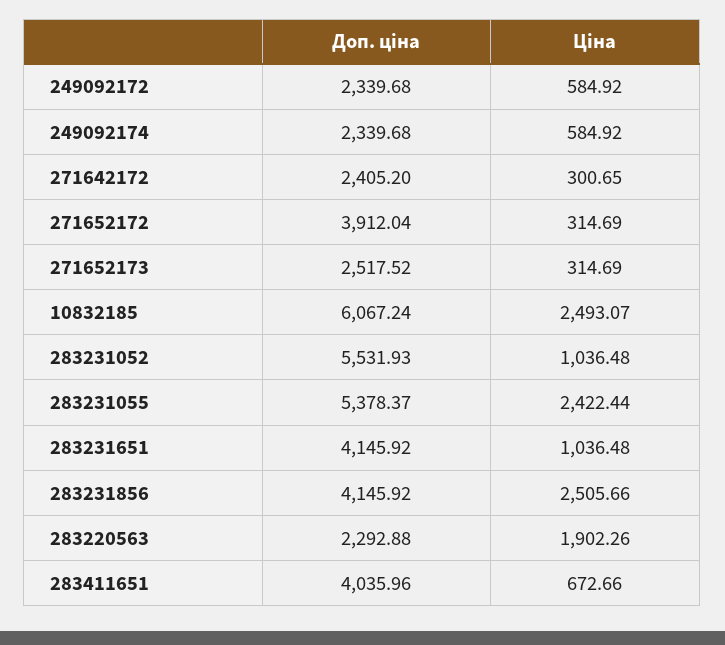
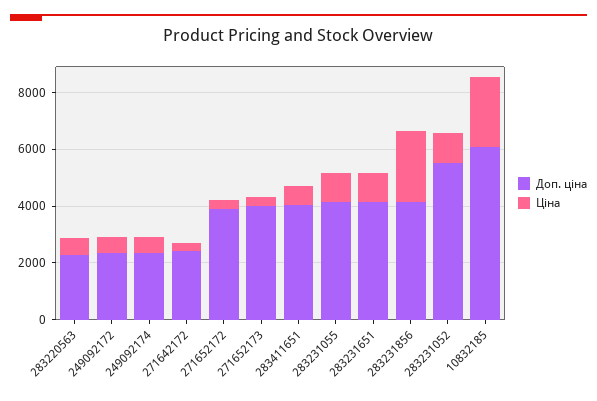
  {
    "Доп. ціна": {
      "249092172": 2339.68,
      "249092174": 2339.68,
      "271642172": 2405.2,
      "271652172": 3912.04,
-     "271652173": 2517.52,
+     "271652173": 4000,
      "10832185": 6067.24,
      "283231052": 5531.93,
-     "283231055": 5378.37,
+     "283231055": 4000,
      "283231651": 4145.92,
      "283231856": 4145.92,
      "283220563": 2292.88,
      "283411651": 4035.96
    },
    "Ціна": {
      "249092172": 584.92,
      "249092174": 584.92,
      "271642172": 300.65,
      "271652172": 314.69,
      "271652173": 314.69,
      "10832185": 2493.07,
      "283231052": 1036.48,
-     "283231055": 2422.44,
+     "283231055": 1000,
      "283231651": 1036.48,
      "283231856": 2505.66,
-     "283220563": 1902.26,
+     "283220563": 500,
      "283411651": 672.66
    }
  }

